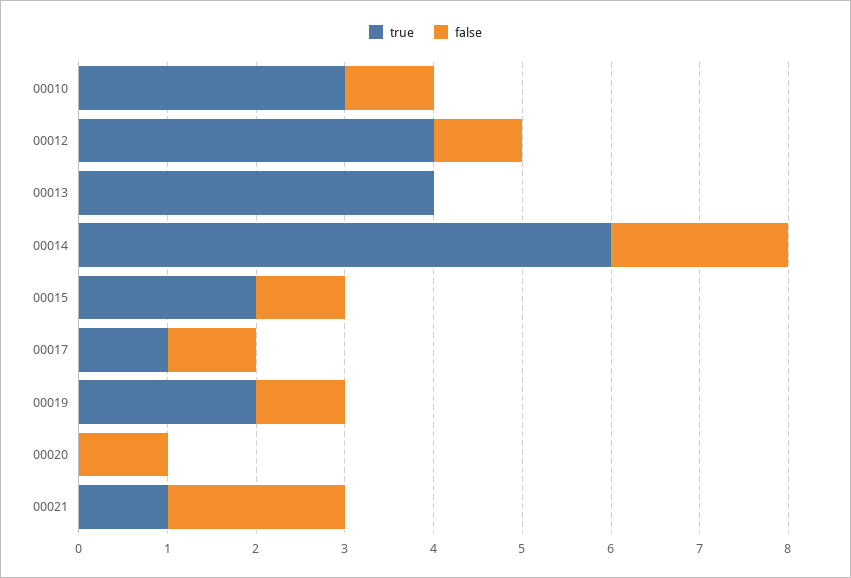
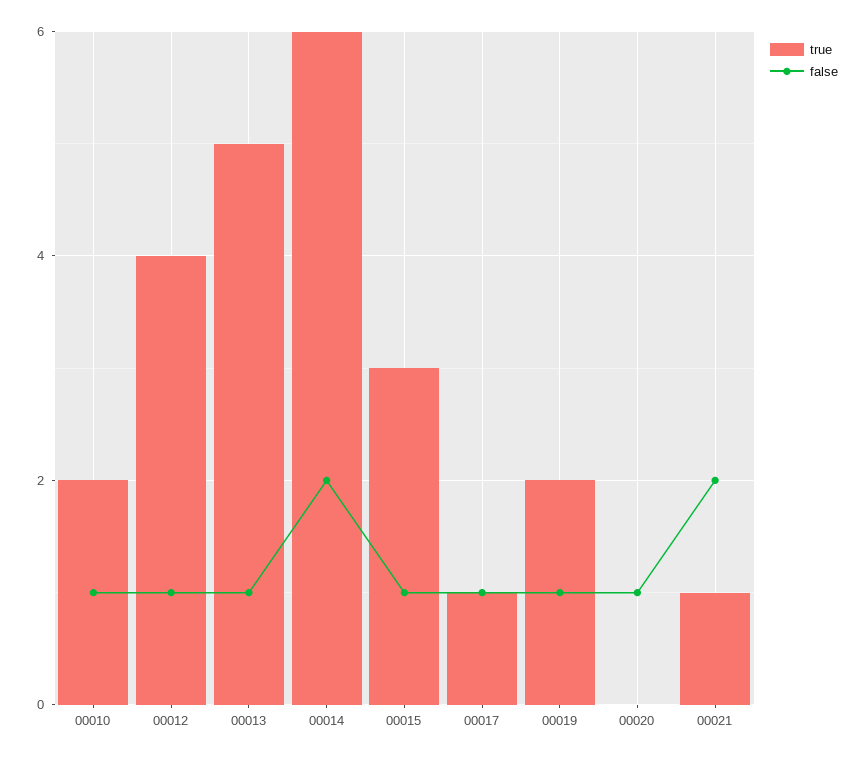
  {
    "true": {
-     "00010": 3,
+     "00010": 2,
      "00012": 4,
-     "00013": 4,
+     "00013": 5,
      "00014": 6,
-     "00015": 2,
+     "00015": 3,
      "00017": 1,
      "00019": 2,
      "00020": 0,
      "00021": 1
    },
    "false": {
      "00010": 1,
      "00012": 1,
-     "00013": 0,
+     "00013": 1,
      "00014": 2,
      "00015": 1,
      "00017": 1,
      "00019": 1,
      "00020": 1,
      "00021": 2
    }
  }

